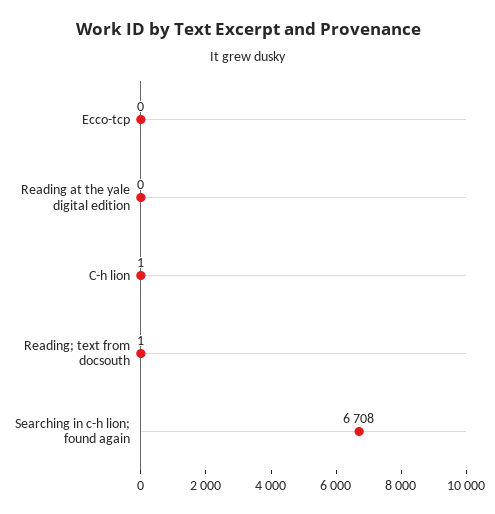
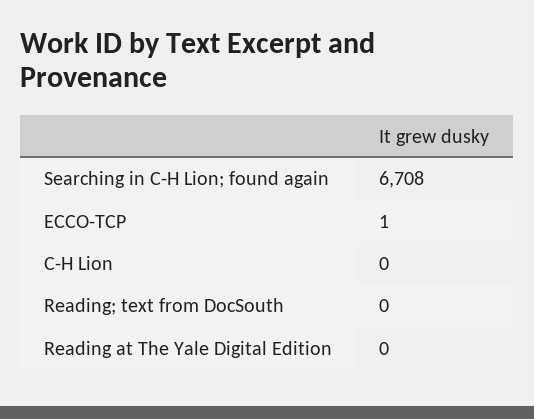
  {
-   "Ecco-tcp": 0,
+   "Ecco-tcp": 1,
    "Reading at the yale digital edition": 0,
-   "C-h lion": 1,
+   "C-h lion": 0,
-   "Reading; text from docsouth": 1,
+   "Reading; text from docsouth": 0,
    "Searching in c-h lion; found again": 6708
  }

